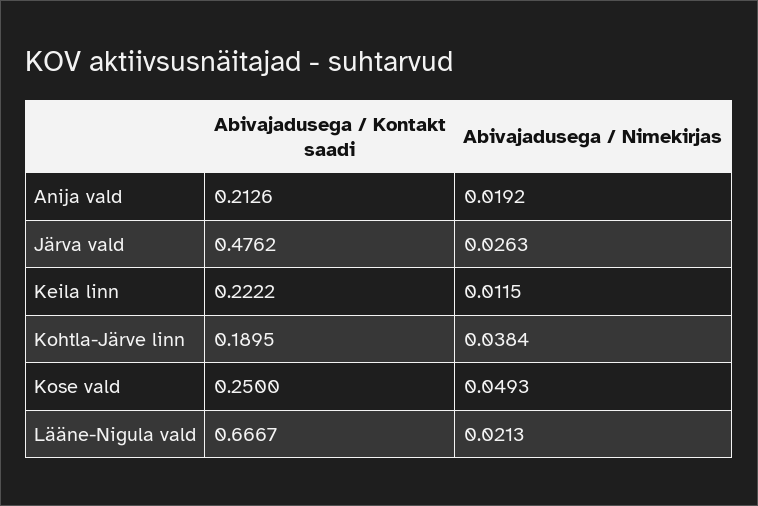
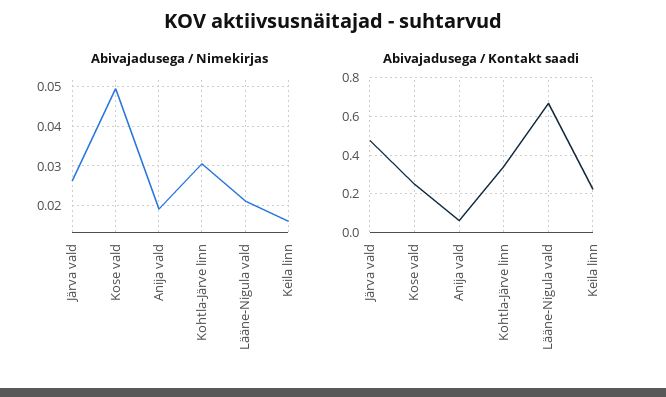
  {
    "Abivajadusega / Kontakt saadi": {
-     "Anija vald": 0.2126,
+     "Anija vald": 0.05,
      "Järva vald": 0.4762,
      "Keila linn": 0.2222,
-     "Kohtla-Järve linn": 0.1895,
+     "Kohtla-Järve linn": 0.35,
      "Kose vald": 0.25,
      "Lääne-Nigula vald": 0.6667
    },
    "Abivajadusega / Nimekirjas": {
      "Anija vald": 0.0192,
      "Järva vald": 0.0263,
-     "Keila linn": 0.0115,
+     "Keila linn": 0.016,
-     "Kohtla-Järve linn": 0.0384,
+     "Kohtla-Järve linn": 0.03,
      "Kose vald": 0.0493,
      "Lääne-Nigula vald": 0.0213
    }
  }

